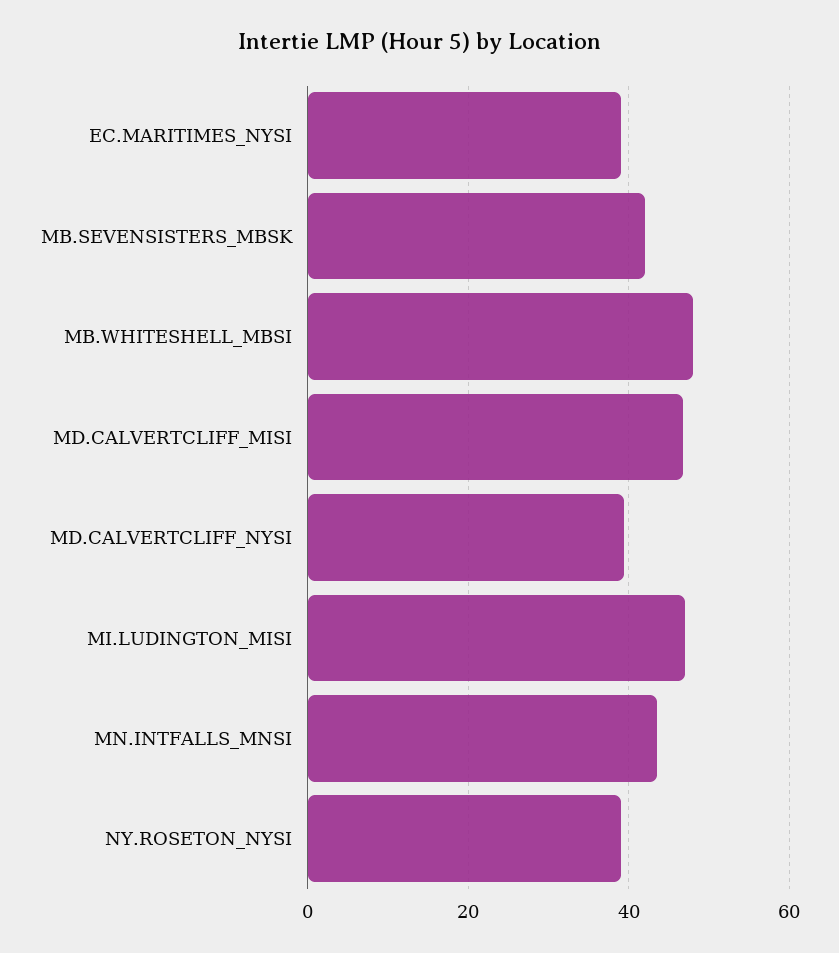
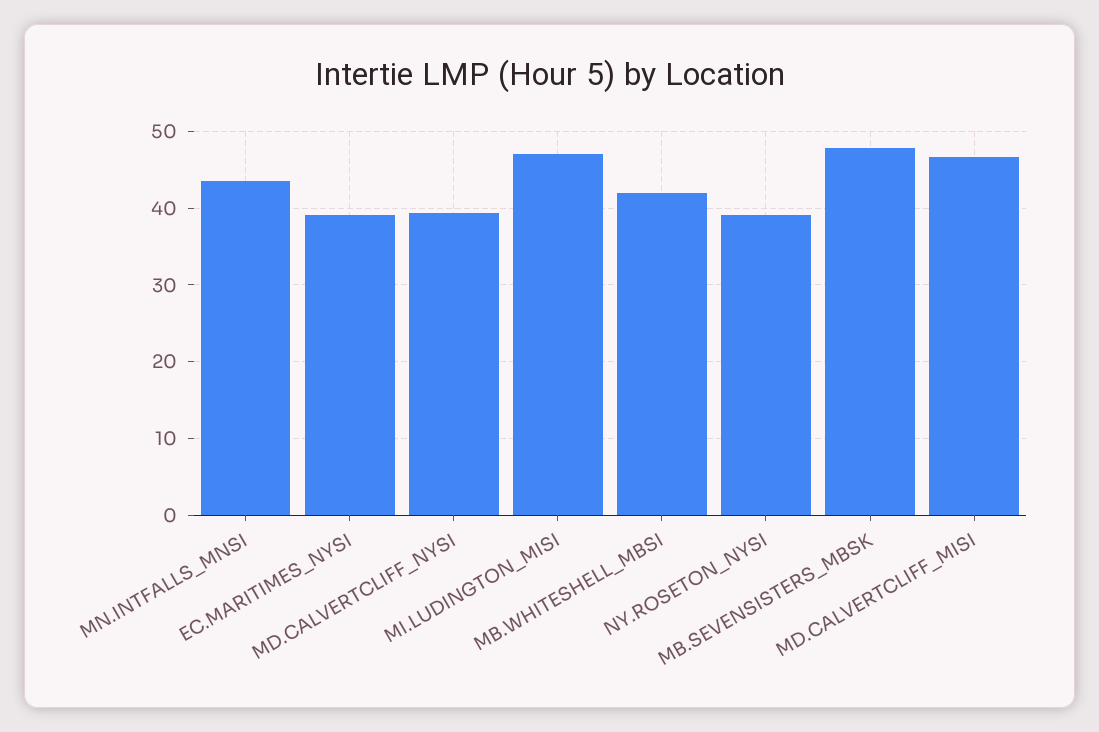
  {
    "EC.MARITIMES_NYSI": 39,
-   "MB.SEVENSISTERS_MBSK": 42,
+   "MB.SEVENSISTERS_MBSK": 48,
-   "MB.WHITESHELL_MBSI": 48,
+   "MB.WHITESHELL_MBSI": 42,
    "MD.CALVERTCLIFF_MISI": 47,
    "MD.CALVERTCLIFF_NYSI": 39,
    "MI.LUDINGTON_MISI": 47,
    "MN.INTFALLS_MNSI": 44,
    "NY.ROSETON_NYSI": 39
  }

